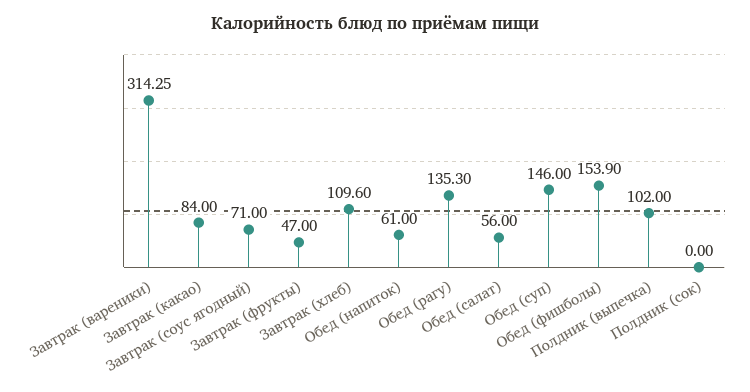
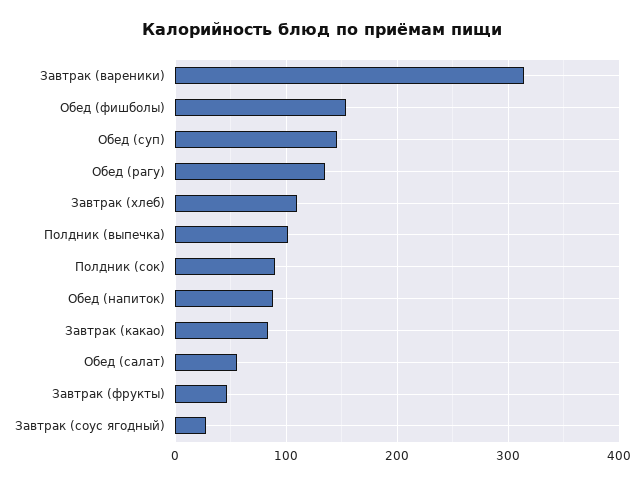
  {
    "Завтрак (вареники)": 314.25,
    "Завтрак (какао)": 84,
-   "Завтрак (соус ягодный)": 71,
+   "Завтрак (соус ягодный)": 30,
    "Завтрак (фрукты)": 47,
    "Завтрак (хлеб)": 109.6,
-   "Обед (напиток)": 61,
+   "Обед (напиток)": 90,
    "Обед (рагу)": 135.3,
    "Обед (салат)": 56,
    "Обед (суп)": 146,
    "Обед (фишболы)": 153.9,
    "Полдник (выпечка)": 102,
-   "Полдник (сок)": 0
+   "Полдник (сок)": 90
  }

